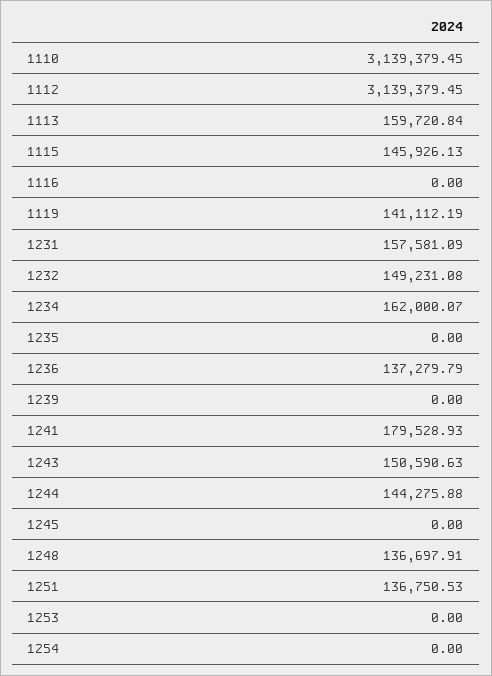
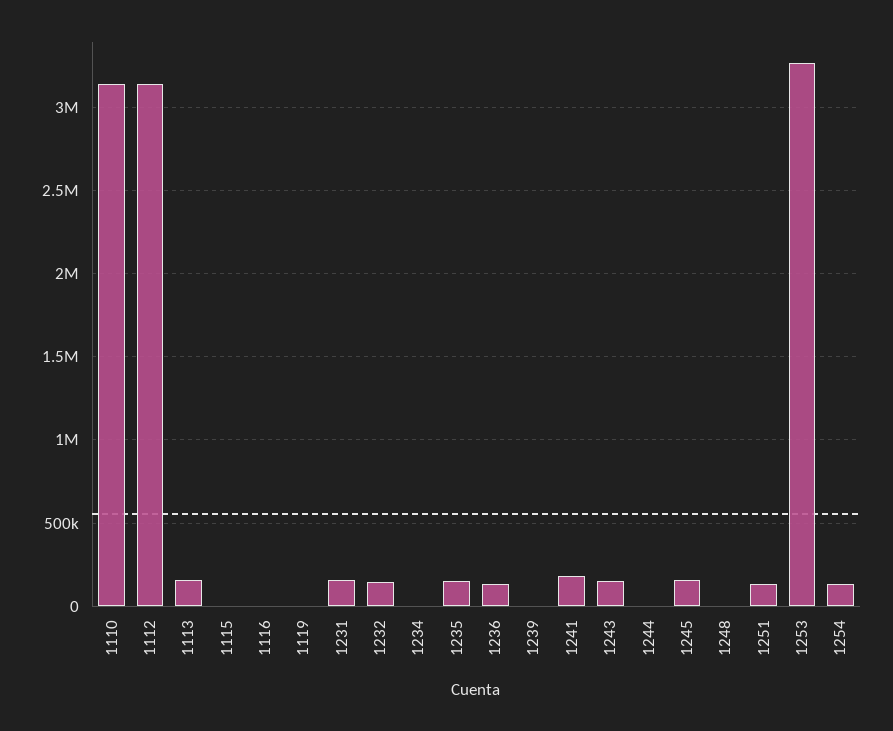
  {
    "1110": 3139379.45,
    "1112": 3139379.45,
    "1113": 159720.84,
-   "1115": 145926.13,
+   "1115": 0,
    "1116": 0,
-   "1119": 141112.19,
+   "1119": 0,
    "1231": 157581.09,
    "1232": 149231.08,
-   "1234": 162000.07,
+   "1234": 0,
-   "1235": 0,
+   "1235": 150000,
    "1236": 137279.79,
    "1239": 0,
    "1241": 179528.93,
    "1243": 150590.63,
-   "1244": 144275.88,
+   "1244": 0,
-   "1245": 0,
+   "1245": 150000,
-   "1248": 136697.91,
+   "1248": 0,
    "1251": 136750.53,
-   "1253": 0,
+   "1253": 3250000,
-   "1254": 0
+   "1254": 150000
  }

